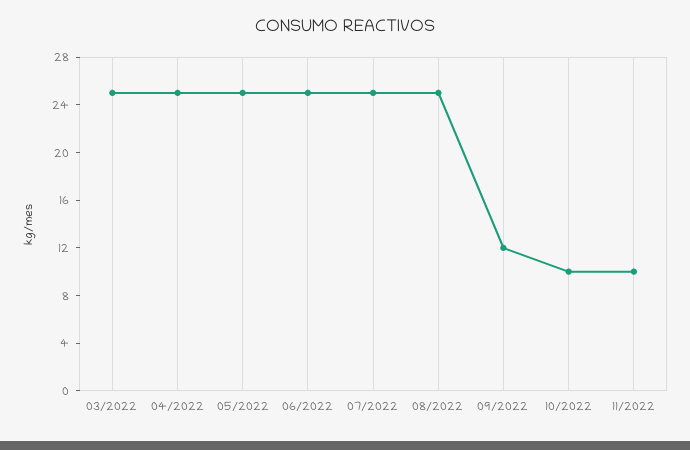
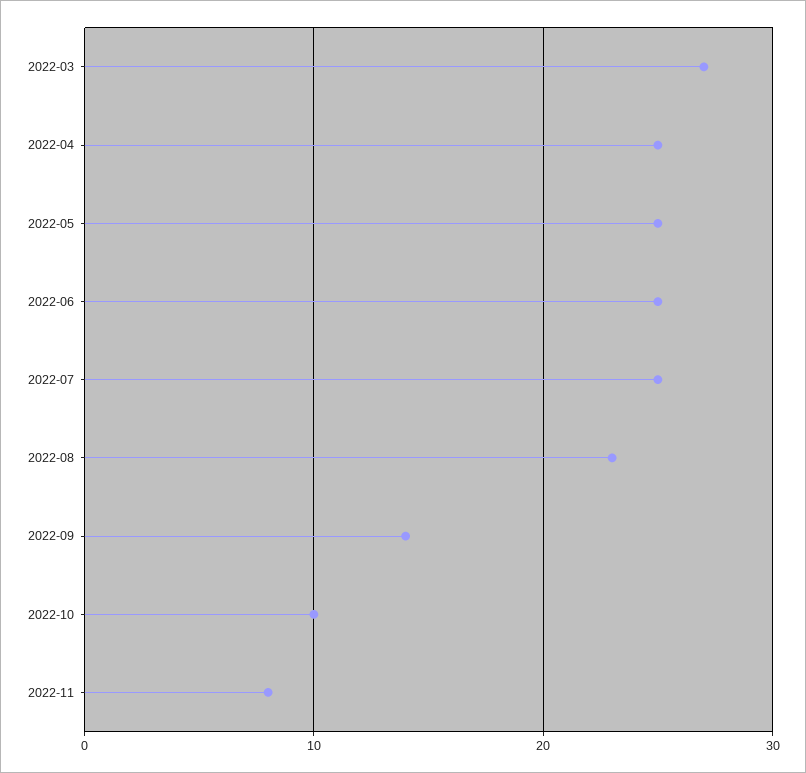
  {
-   "03/2022": 25,
+   "03/2022": 27,
    "04/2022": 25,
    "05/2022": 25,
    "06/2022": 25,
    "07/2022": 25,
-   "08/2022": 25,
+   "08/2022": 23,
-   "09/2022": 12,
+   "09/2022": 14,
    "10/2022": 10,
-   "11/2022": 10
+   "11/2022": 8
  }

